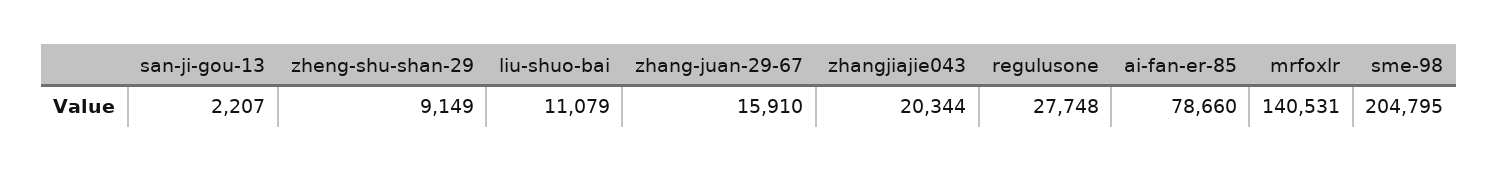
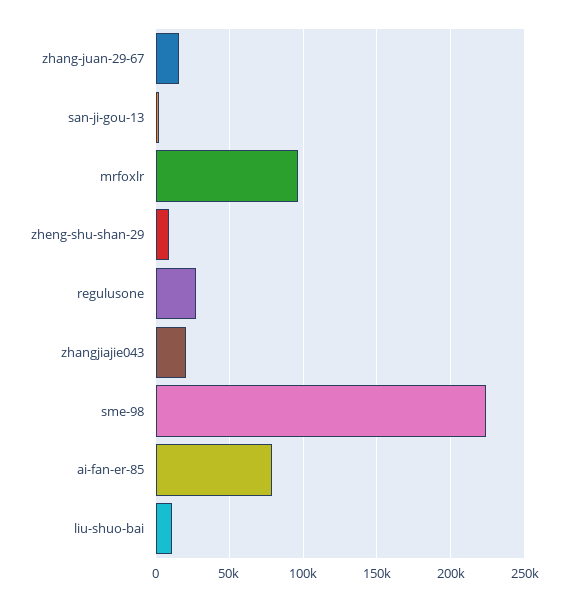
  {
    "san-ji-gou-13": 2207,
    "zheng-shu-shan-29": 9149,
    "liu-shuo-bai": 11079,
    "zhang-juan-29-67": 15910,
    "zhangjiajie043": 20344,
    "regulusone": 27748,
    "ai-fan-er-85": 78660,
-   "mrfoxlr": 140531,
+   "mrfoxlr": 95000,
-   "sme-98": 204795
+   "sme-98": 225000
  }

